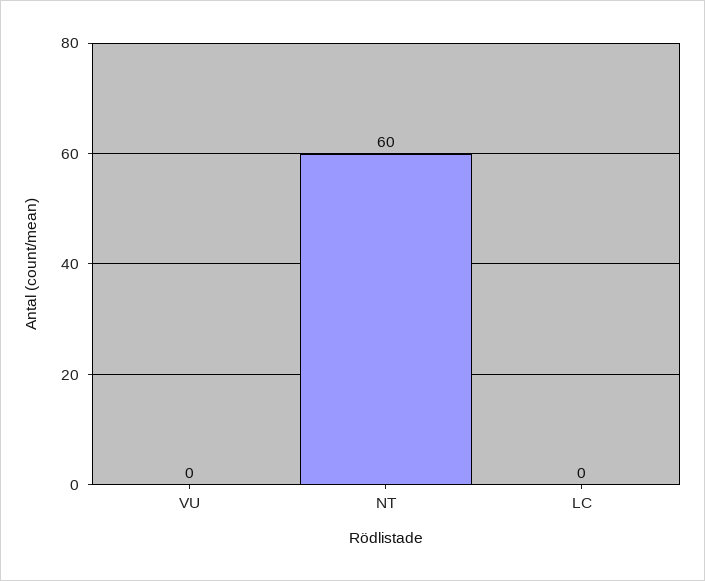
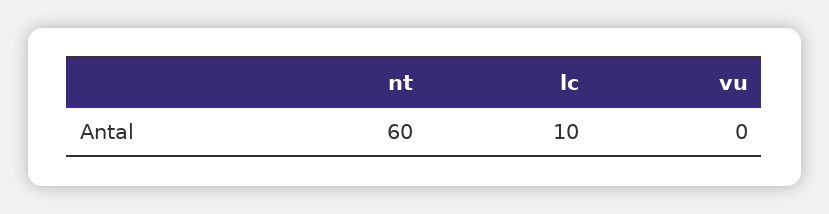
  {
    "VU": 0,
    "NT": 60,
-   "LC": 0
+   "LC": 10
  }

